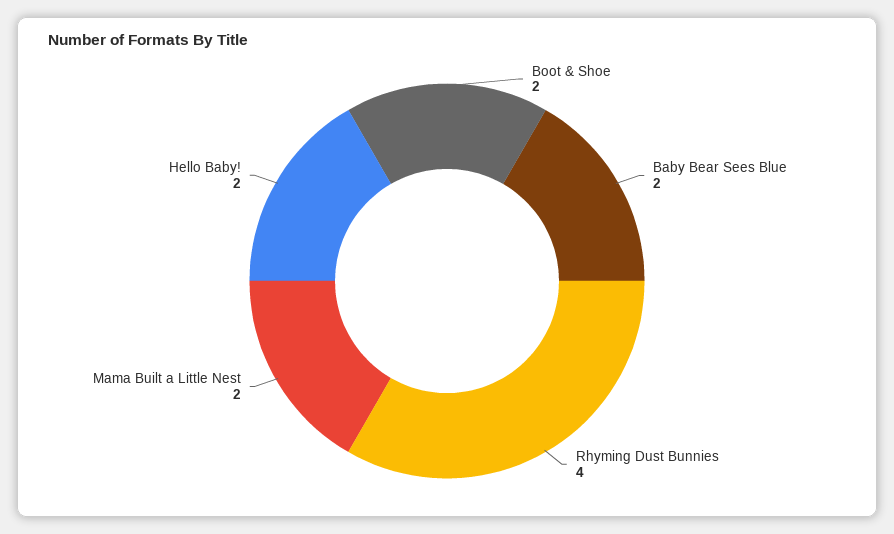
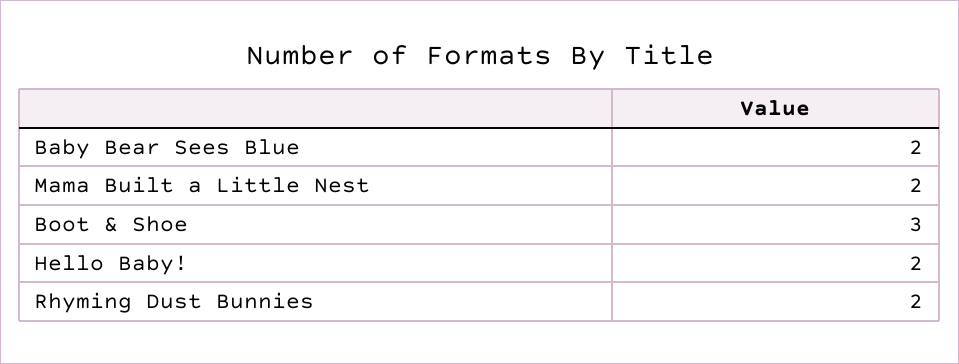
  {
-   "Boot & Shoe": 2,
+   "Boot & Shoe": 3,
    "Baby Bear Sees Blue": 2,
-   "Rhyming Dust Bunnies": 4,
+   "Rhyming Dust Bunnies": 2,
    "Mama Built a Little Nest": 2,
    "Hello Baby!": 2
  }

